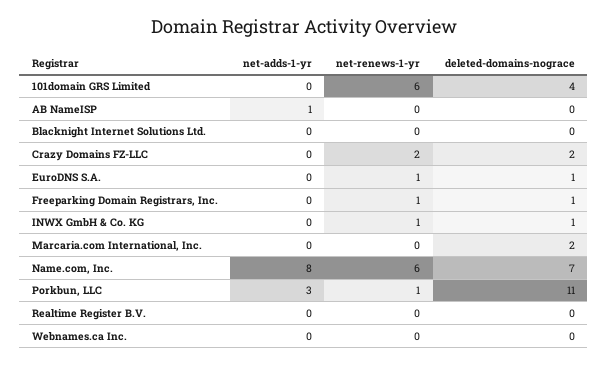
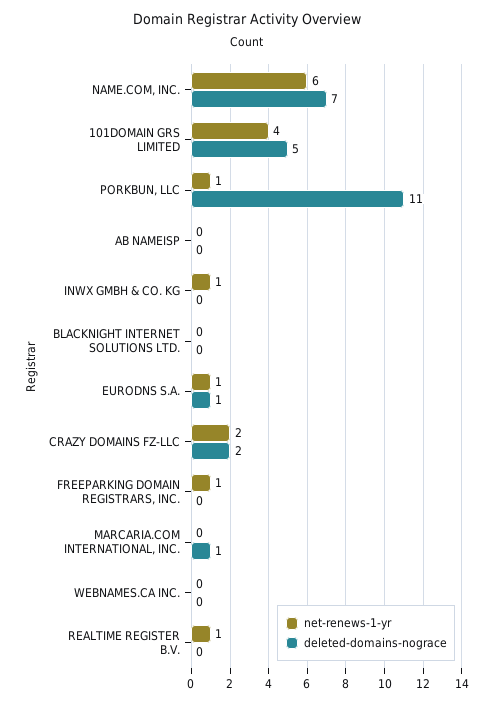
  {
-   "net-adds-1-yr": {
-     "101domain GRS Limited": 0,
-     "AB NameISP": 1,
-     "Blacknight Internet Solutions Ltd.": 0,
-     "Crazy Domains FZ-LLC": 0,
-     "EuroDNS S.A.": 0,
-     "Freeparking Domain Registrars, Inc.": 0,
-     "INWX GmbH & Co. KG": 0,
-     "Marcaria.com International, Inc.": 0,
-     "Name.com, Inc.": 8,
-     "Porkbun, LLC": 3,
-     "Realtime Register B.V.": 0,
-     "Webnames.ca Inc.": 0
-   },
    "net-renews-1-yr": {
-     "101domain GRS Limited": 6,
+     "101domain GRS Limited": 4,
      "AB NameISP": 0,
      "Blacknight Internet Solutions Ltd.": 0,
      "Crazy Domains FZ-LLC": 2,
      "EuroDNS S.A.": 1,
      "Freeparking Domain Registrars, Inc.": 1,
      "INWX GmbH & Co. KG": 1,
      "Marcaria.com International, Inc.": 0,
      "Name.com, Inc.": 6,
      "Porkbun, LLC": 1,
-     "Realtime Register B.V.": 0,
+     "Realtime Register B.V.": 1,
      "Webnames.ca Inc.": 0
    },
    "deleted-domains-nograce": {
-     "101domain GRS Limited": 4,
+     "101domain GRS Limited": 5,
      "AB NameISP": 0,
      "Blacknight Internet Solutions Ltd.": 0,
      "Crazy Domains FZ-LLC": 2,
      "EuroDNS S.A.": 1,
-     "Freeparking Domain Registrars, Inc.": 1,
+     "Freeparking Domain Registrars, Inc.": 0,
-     "INWX GmbH & Co. KG": 1,
+     "INWX GmbH & Co. KG": 0,
-     "Marcaria.com International, Inc.": 2,
+     "Marcaria.com International, Inc.": 1,
      "Name.com, Inc.": 7,
      "Porkbun, LLC": 11,
      "Realtime Register B.V.": 0,
      "Webnames.ca Inc.": 0
    }
  }

